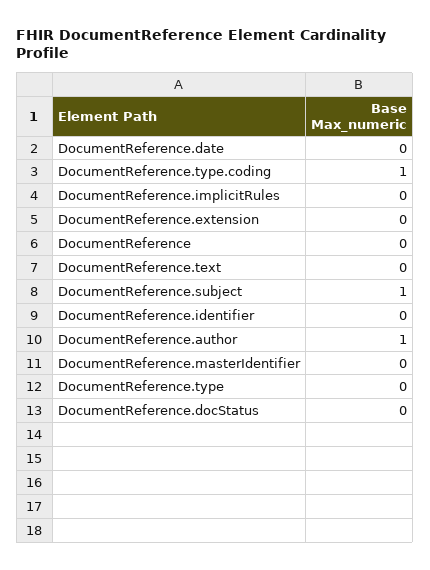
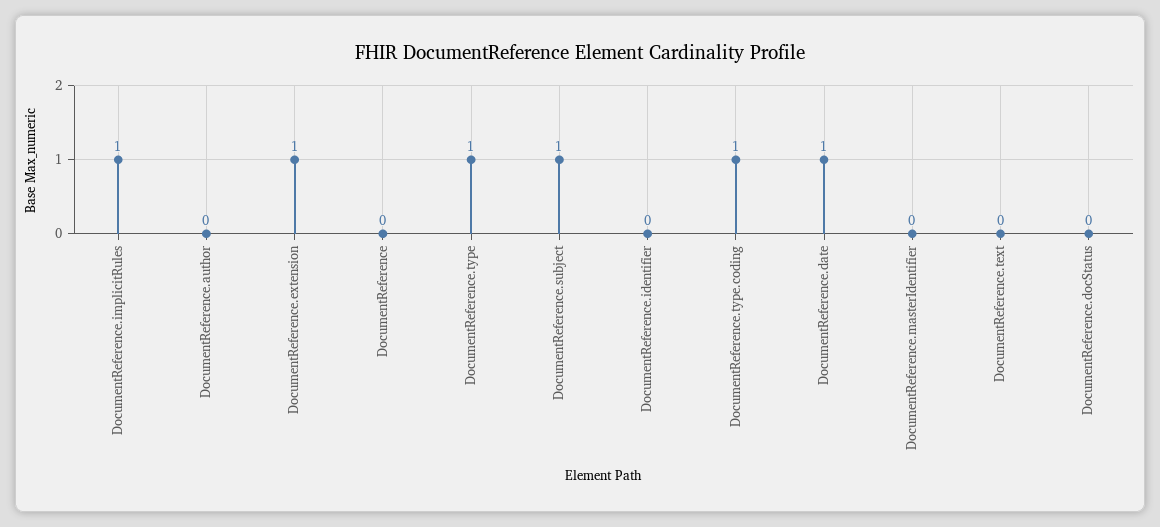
  {
-   "DocumentReference.date": 0,
+   "DocumentReference.date": 1,
    "DocumentReference.type.coding": 1,
-   "DocumentReference.implicitRules": 0,
+   "DocumentReference.implicitRules": 1,
-   "DocumentReference.extension": 0,
+   "DocumentReference.extension": 1,
    "DocumentReference": 0,
    "DocumentReference.text": 0,
    "DocumentReference.subject": 1,
    "DocumentReference.identifier": 0,
-   "DocumentReference.author": 1,
+   "DocumentReference.author": 0,
    "DocumentReference.masterIdentifier": 0,
-   "DocumentReference.type": 0,
+   "DocumentReference.type": 1,
    "DocumentReference.docStatus": 0
  }

